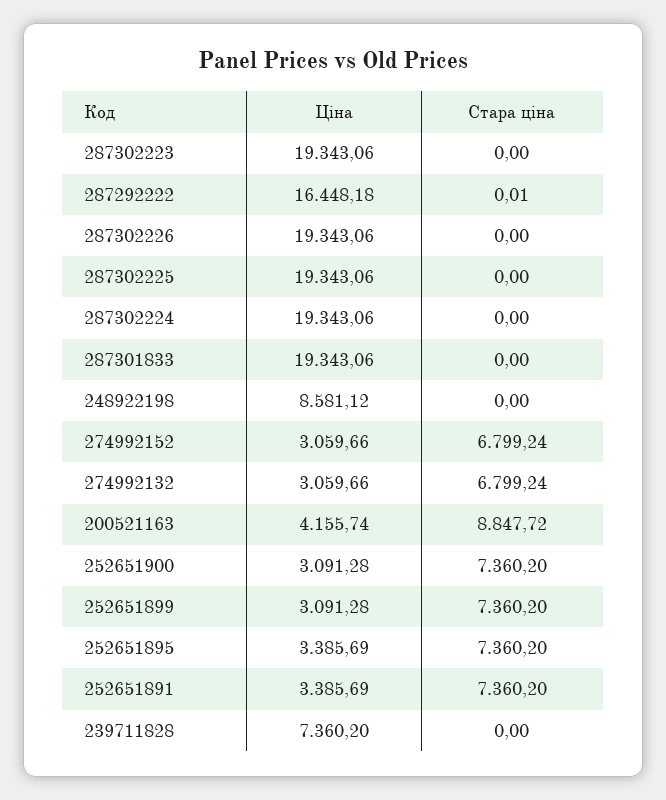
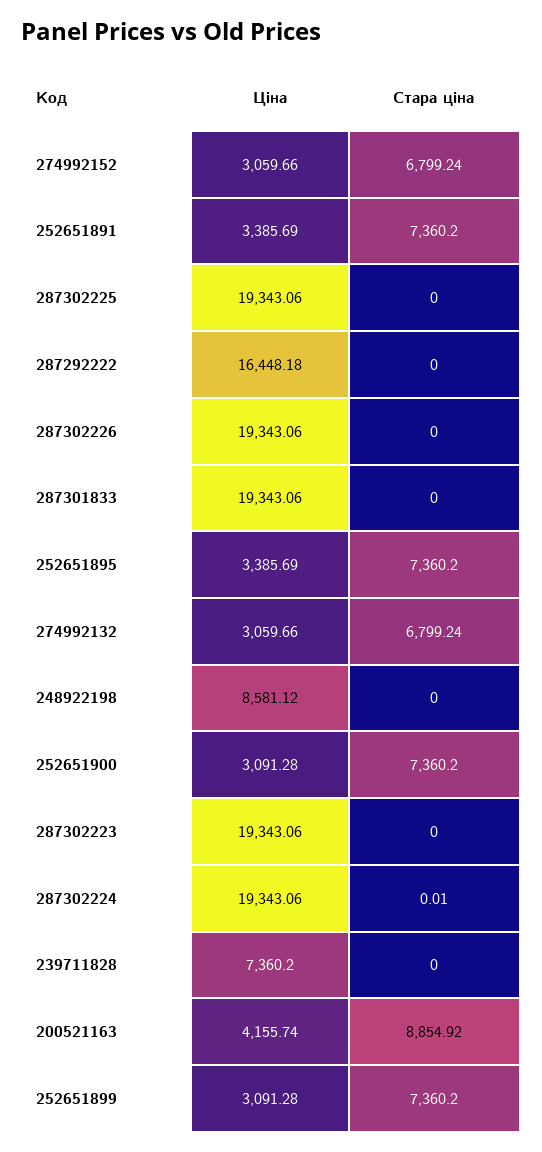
  {
    "Ціна": {
      "287302223": 19343.06,
      "287292222": 16448.18,
      "287302226": 19343.06,
      "287302225": 19343.06,
      "287302224": 19343.06,
      "287301833": 19343.06,
      "248922198": 8581.12,
      "274992152": 3059.66,
      "274992132": 3059.66,
      "200521163": 4155.74,
      "252651900": 3091.28,
      "252651899": 3091.28,
      "252651895": 3385.69,
      "252651891": 3385.69,
      "239711828": 7360.2
    },
    "Стара ціна": {
      "287302223": 0,
-     "287292222": 0.01,
+     "287292222": 0,
      "287302226": 0,
      "287302225": 0,
-     "287302224": 0,
+     "287302224": 0.01,
      "287301833": 0,
      "248922198": 0,
      "274992152": 6799.24,
      "274992132": 6799.24,
-     "200521163": 8847.72,
+     "200521163": 8854.92,
      "252651900": 7360.2,
      "252651899": 7360.2,
      "252651895": 7360.2,
      "252651891": 7360.2,
      "239711828": 0
    }
  }

